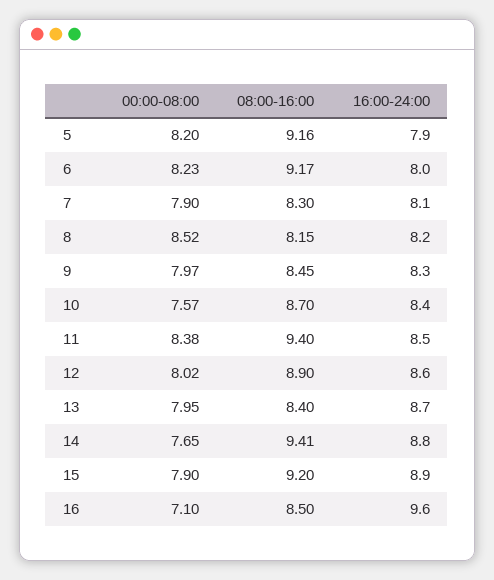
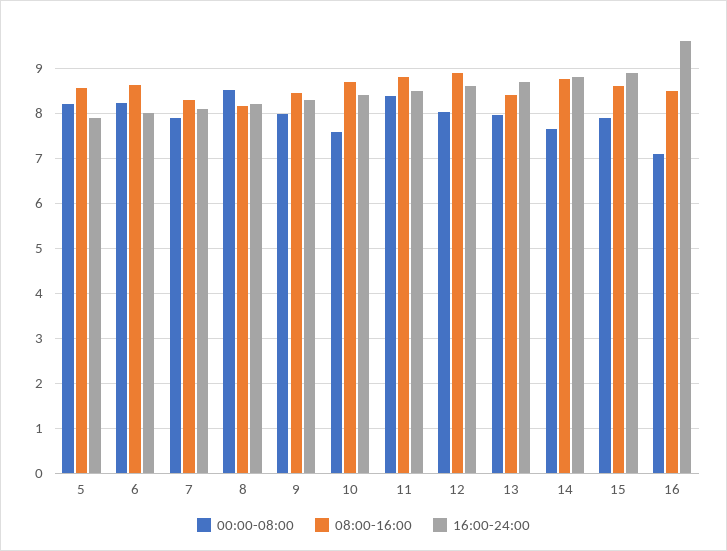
  {
    "00:00-08:00": {
      "5": 8.2,
      "6": 8.23,
      "7": 7.9,
      "8": 8.52,
      "9": 7.97,
      "10": 7.57,
      "11": 8.38,
      "12": 8.02,
      "13": 7.95,
      "14": 7.65,
      "15": 7.9,
      "16": 7.1
    },
    "08:00-16:00": {
-     "5": 9.16,
+     "5": 8.6,
-     "6": 9.17,
+     "6": 8.6,
      "7": 8.3,
      "8": 8.15,
      "9": 8.45,
      "10": 8.7,
-     "11": 9.4,
+     "11": 8.8,
      "12": 8.9,
      "13": 8.4,
-     "14": 9.41,
+     "14": 8.8,
-     "15": 9.2,
+     "15": 8.6,
      "16": 8.5
    },
    "16:00-24:00": {
      "5": 7.9,
      "6": 8,
      "7": 8.1,
      "8": 8.2,
      "9": 8.3,
      "10": 8.4,
      "11": 8.5,
      "12": 8.6,
      "13": 8.7,
      "14": 8.8,
      "15": 8.9,
      "16": 9.6
    }
  }

